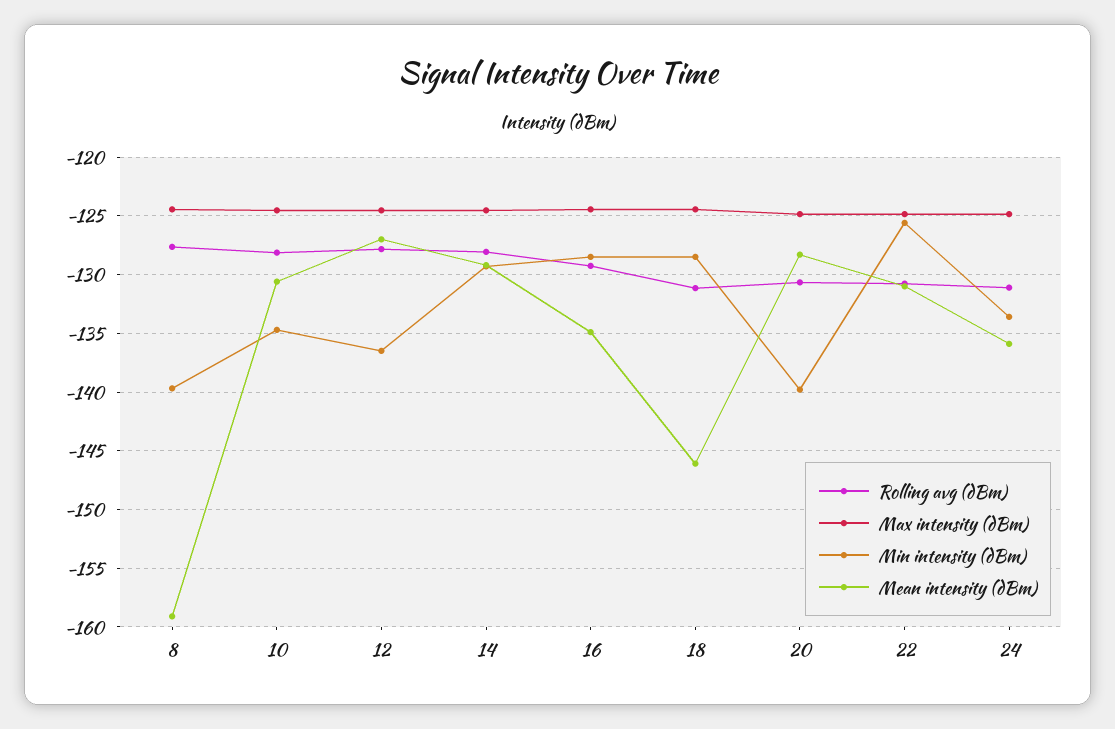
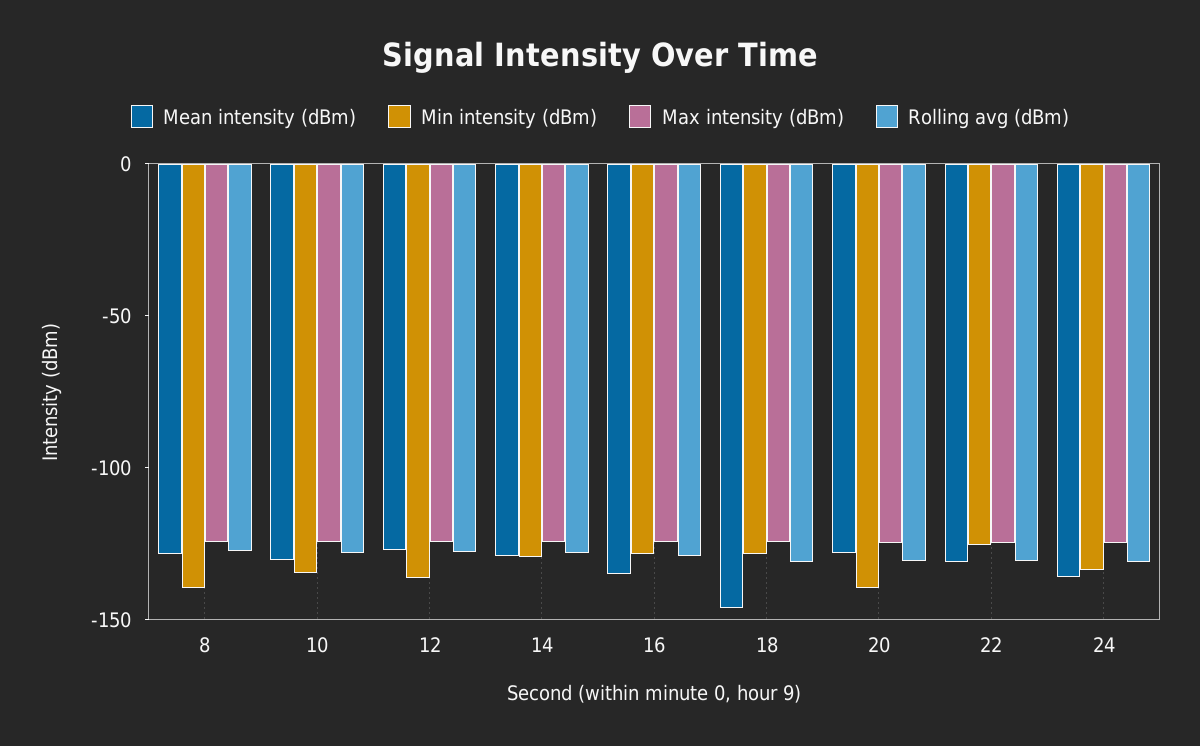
  {
    "Rolling avg (dBm)": {
      "8": -128,
      "10": -128,
      "12": -128,
      "14": -128,
      "16": -129,
      "18": -131,
      "20": -131,
      "22": -131,
      "24": -131
    },
    "Max intensity (dBm)": {
      "8": -124,
      "10": -125,
      "12": -125,
      "14": -125,
      "16": -124,
      "18": -124,
      "20": -125,
      "22": -125,
      "24": -125
    },
    "Min intensity (dBm)": {
      "8": -140,
      "10": -135,
      "12": -137,
      "14": -129,
      "16": -129,
      "18": -129,
      "20": -140,
      "22": -126,
      "24": -134
    },
    "Mean intensity (dBm)": {
-     "8": -159,
+     "8": -130,
      "10": -131,
      "12": -127,
      "14": -129,
      "16": -135,
      "18": -146,
      "20": -128,
      "22": -131,
      "24": -136
    }
  }

